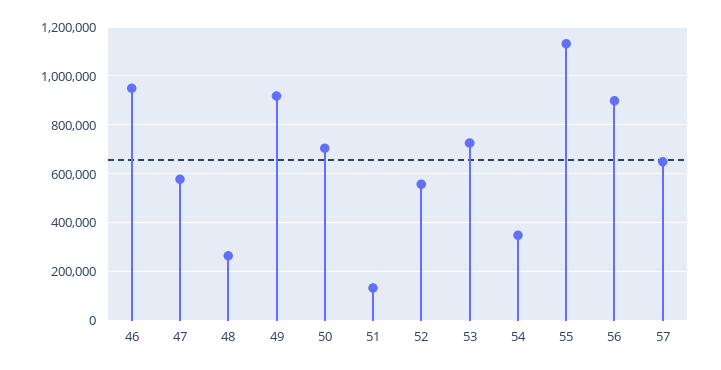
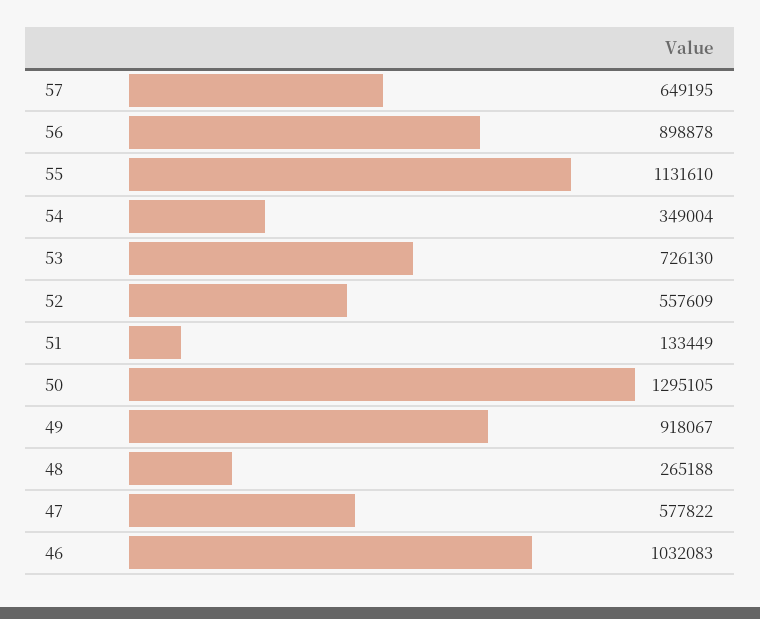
  {
-   "46": 950000,
+   "46": 1032083,
    "47": 577822,
    "48": 265188,
    "49": 918067,
-   "50": 700000,
+   "50": 1295105,
    "51": 133449,
    "52": 557609,
    "53": 726130,
    "54": 349004,
    "55": 1131610,
    "56": 898878,
    "57": 649195
  }

